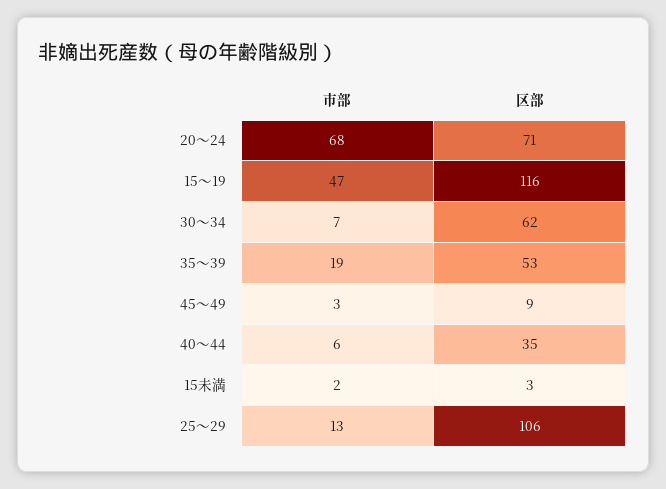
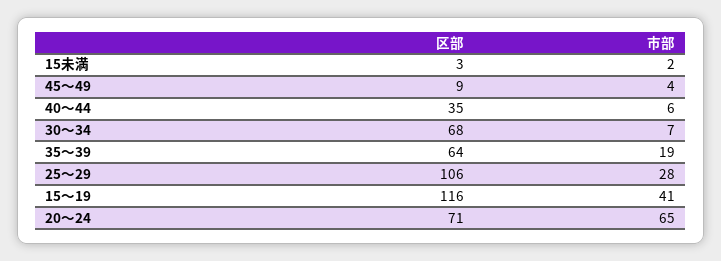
  {
    "市部": {
-     "20～24": 68,
+     "20～24": 65,
-     "15～19": 47,
+     "15～19": 41,
      "30～34": 7,
      "35～39": 19,
-     "45～49": 3,
+     "45～49": 4,
      "40～44": 6,
      "15未満": 2,
-     "25～29": 13
+     "25～29": 28
    },
    "区部": {
      "20～24": 71,
      "15～19": 116,
-     "30～34": 62,
+     "30～34": 68,
-     "35～39": 53,
+     "35～39": 64,
      "45～49": 9,
      "40～44": 35,
      "15未満": 3,
      "25～29": 106
    }
  }

